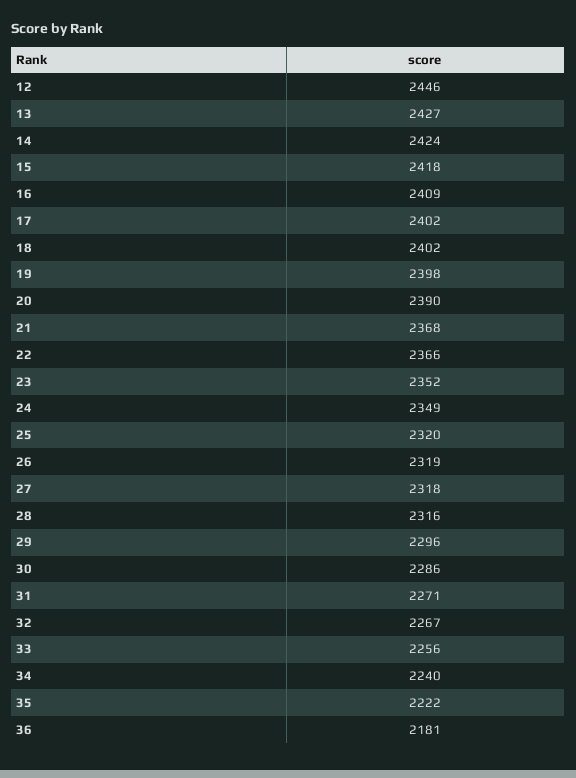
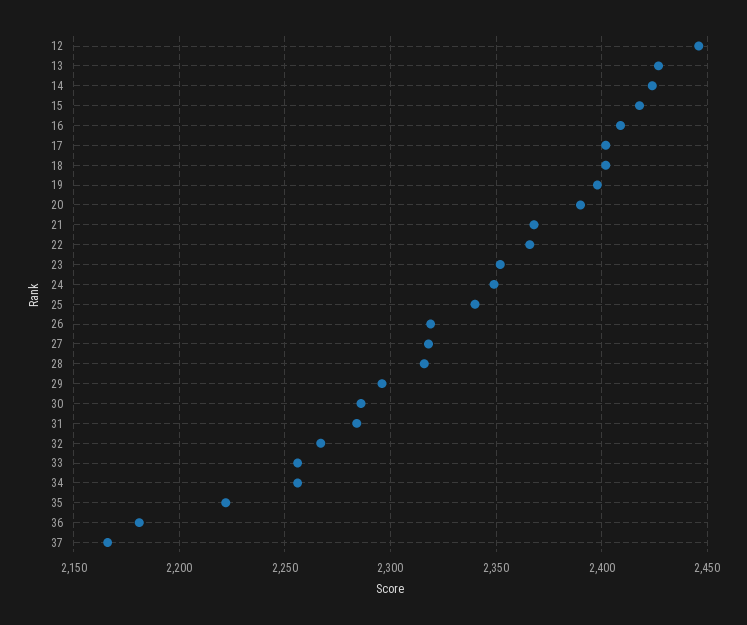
  {
    "12": 2446,
    "13": 2427,
    "14": 2424,
    "15": 2418,
    "16": 2409,
    "17": 2402,
    "18": 2402,
    "19": 2398,
    "20": 2390,
    "21": 2368,
    "22": 2366,
    "23": 2352,
    "24": 2349,
-   "25": 2320,
+   "25": 2340,
    "26": 2319,
    "27": 2318,
    "28": 2316,
    "29": 2296,
    "30": 2286,
-   "31": 2271,
+   "31": 2285,
    "32": 2267,
    "33": 2256,
-   "34": 2240,
+   "34": 2255,
    "35": 2222,
-   "36": 2181
+   "36": 2181,
+   "37": 2165
  }

